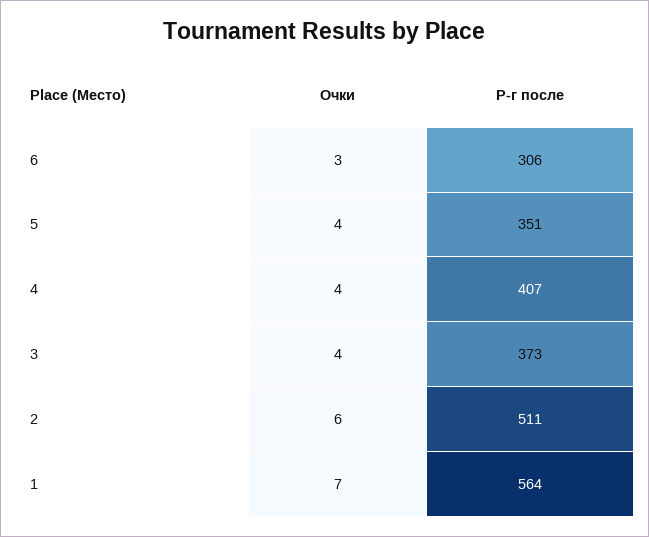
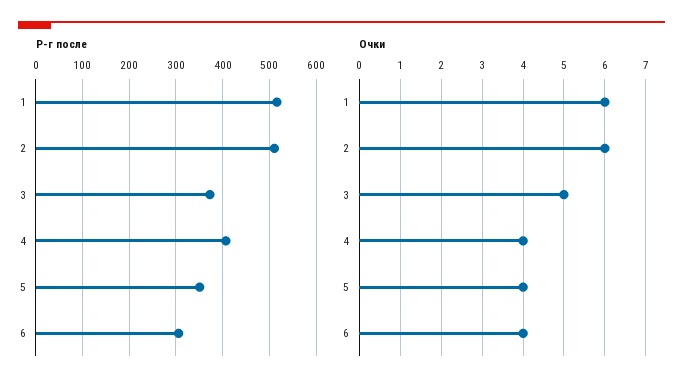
  {
    "Очки": {
-     "6": 3,
+     "6": 4,
      "5": 4,
      "4": 4,
-     "3": 4,
+     "3": 5,
      "2": 6,
-     "1": 7
+     "1": 6
    },
    "Р-г после": {
      "6": 306,
      "5": 351,
      "4": 407,
      "3": 373,
      "2": 511,
-     "1": 564
+     "1": 520
    }
  }

